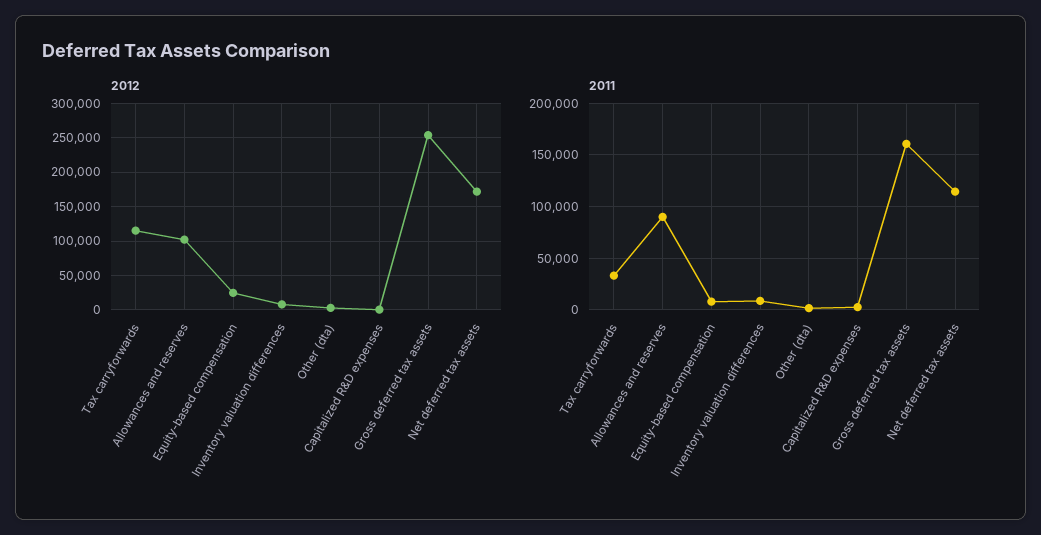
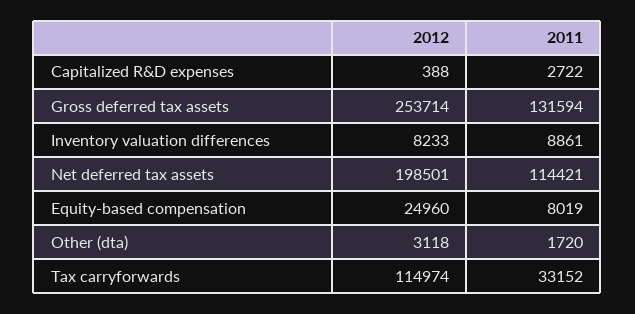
  {
    "2012": {
      "Tax carryforwards": 114974,
-     "Allowances and reserves": 100000,
      "Equity-based compensation": 24960,
      "Inventory valuation differences": 8233,
      "Other (dta)": 3118,
      "Capitalized R&D expenses": 388,
      "Gross deferred tax assets": 253714,
-     "Net deferred tax assets": 170000
+     "Net deferred tax assets": 198501
    },
    "2011": {
      "Tax carryforwards": 33152,
-     "Allowances and reserves": 90000,
      "Equity-based compensation": 8019,
      "Inventory valuation differences": 8861,
      "Other (dta)": 1720,
      "Capitalized R&D expenses": 2722,
-     "Gross deferred tax assets": 160000,
+     "Gross deferred tax assets": 131594,
      "Net deferred tax assets": 114421
    }
  }

